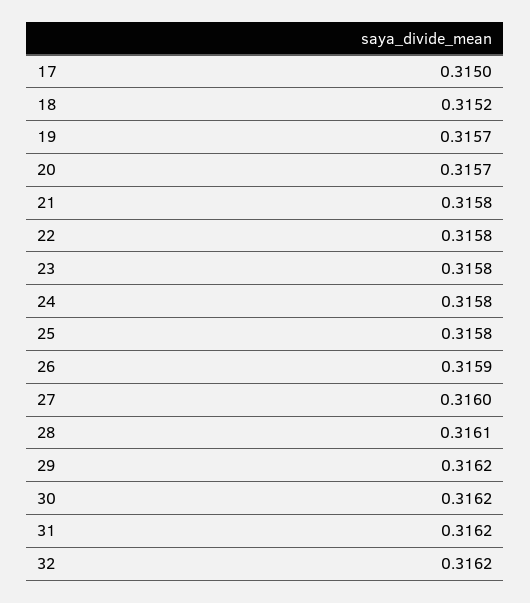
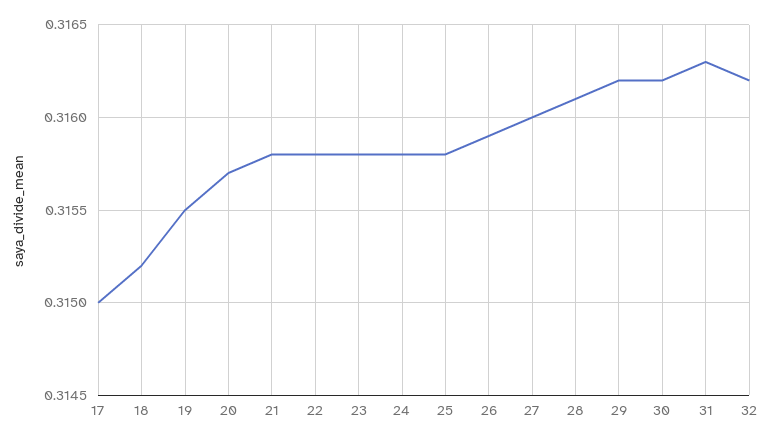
  {
    "17": 0.315,
    "18": 0.3152,
-   "19": 0.3157,
+   "19": 0.3155,
    "20": 0.3157,
    "21": 0.3158,
    "22": 0.3158,
    "23": 0.3158,
    "24": 0.3158,
    "25": 0.3158,
    "26": 0.3159,
    "27": 0.316,
    "28": 0.3161,
    "29": 0.3162,
    "30": 0.3162,
-   "31": 0.3162,
+   "31": 0.3163,
    "32": 0.3162
  }

